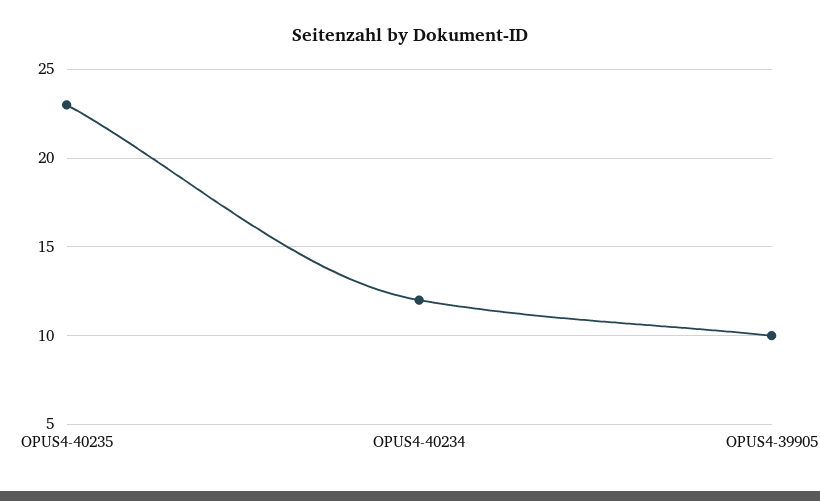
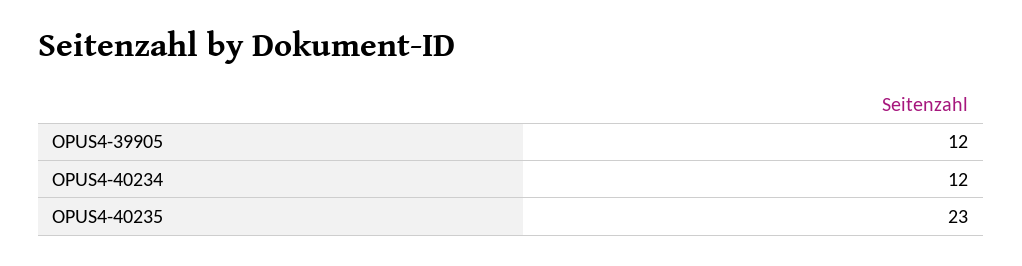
  {
    "OPUS4-40235": 23,
    "OPUS4-40234": 12,
-   "OPUS4-39905": 10
+   "OPUS4-39905": 12
  }

